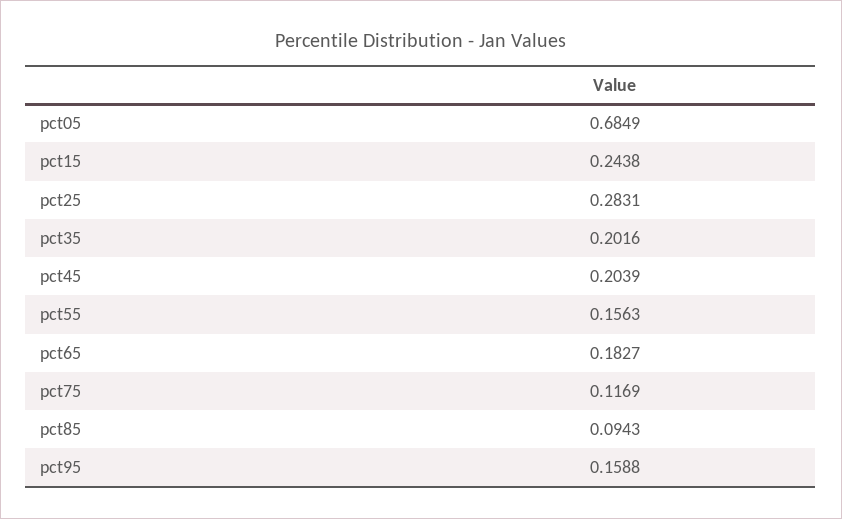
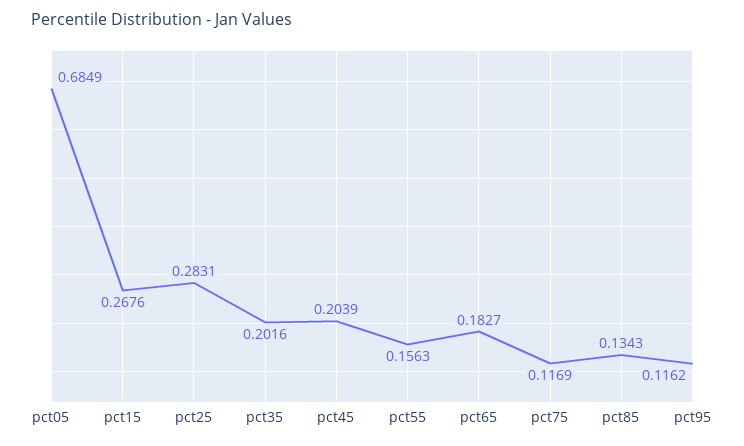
  {
    "pct05": 0.6849,
-   "pct15": 0.2438,
+   "pct15": 0.2676,
    "pct25": 0.2831,
    "pct35": 0.2016,
    "pct45": 0.2039,
    "pct55": 0.1563,
    "pct65": 0.1827,
    "pct75": 0.1169,
-   "pct85": 0.0943,
+   "pct85": 0.1343,
-   "pct95": 0.1588
+   "pct95": 0.1162
  }

